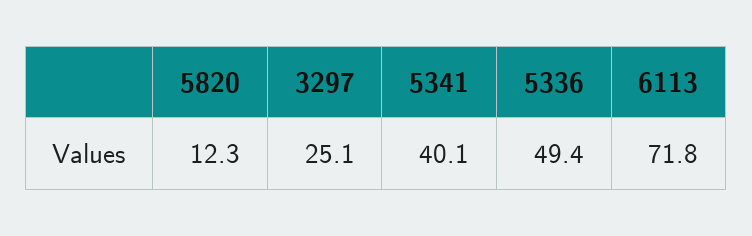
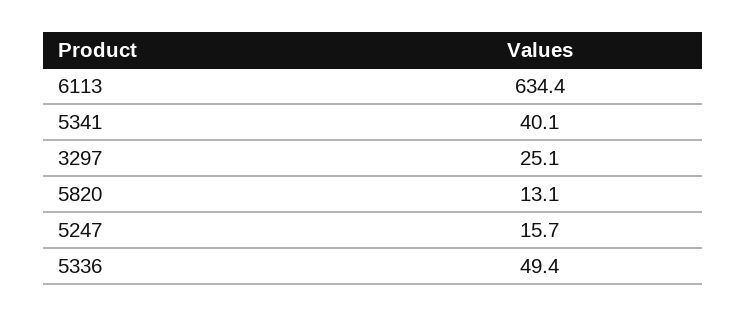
  {
-   "5820": 12.3,
+   "5820": 13.1,
    "3297": 25.1,
    "5341": 40.1,
    "5336": 49.4,
-   "6113": 71.8
+   "6113": 634.4,
+   "5247": 15.7
  }

